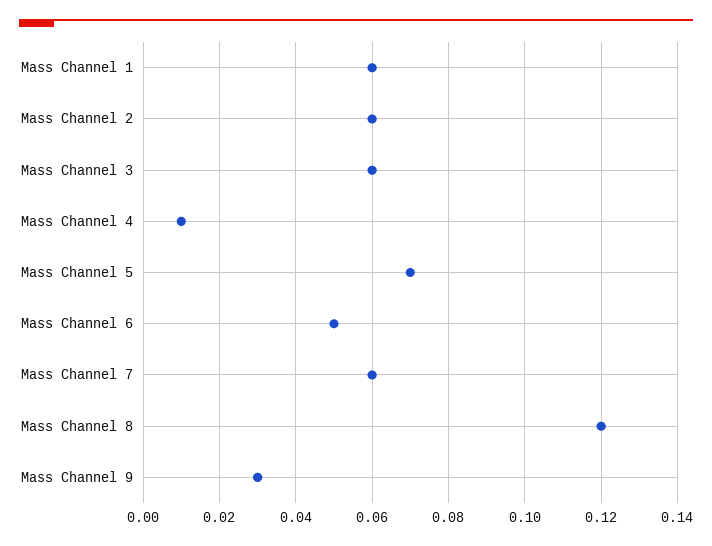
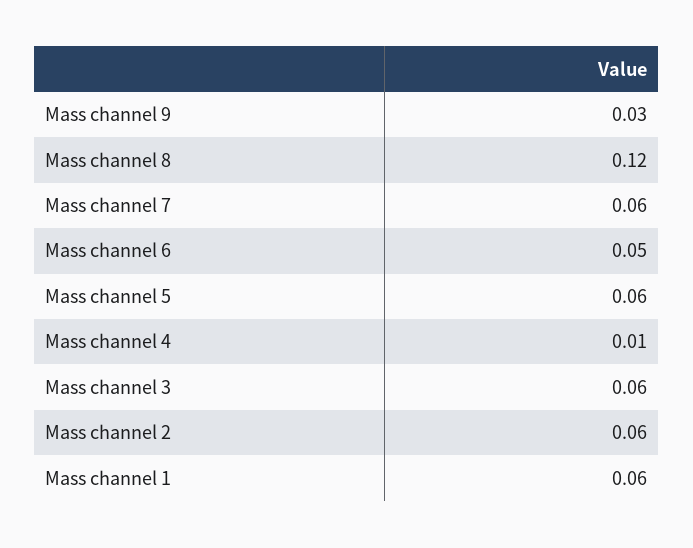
  {
    "Mass Channel 1": 0.06,
    "Mass Channel 2": 0.06,
    "Mass Channel 3": 0.06,
    "Mass Channel 4": 0.01,
-   "Mass Channel 5": 0.07,
+   "Mass Channel 5": 0.06,
    "Mass Channel 6": 0.05,
    "Mass Channel 7": 0.06,
    "Mass Channel 8": 0.12,
    "Mass Channel 9": 0.03
  }

